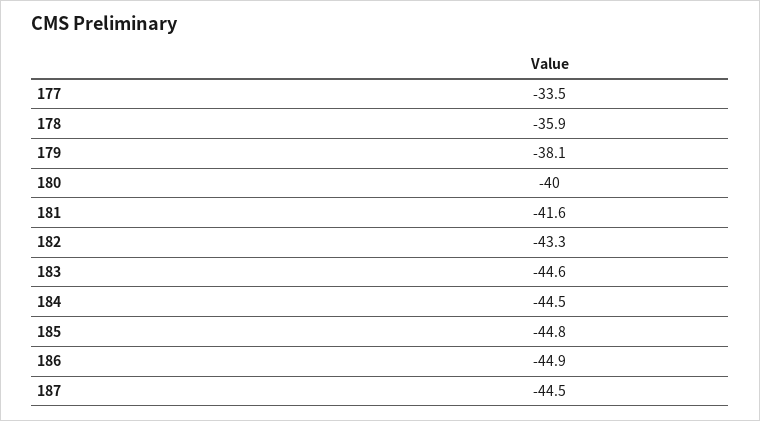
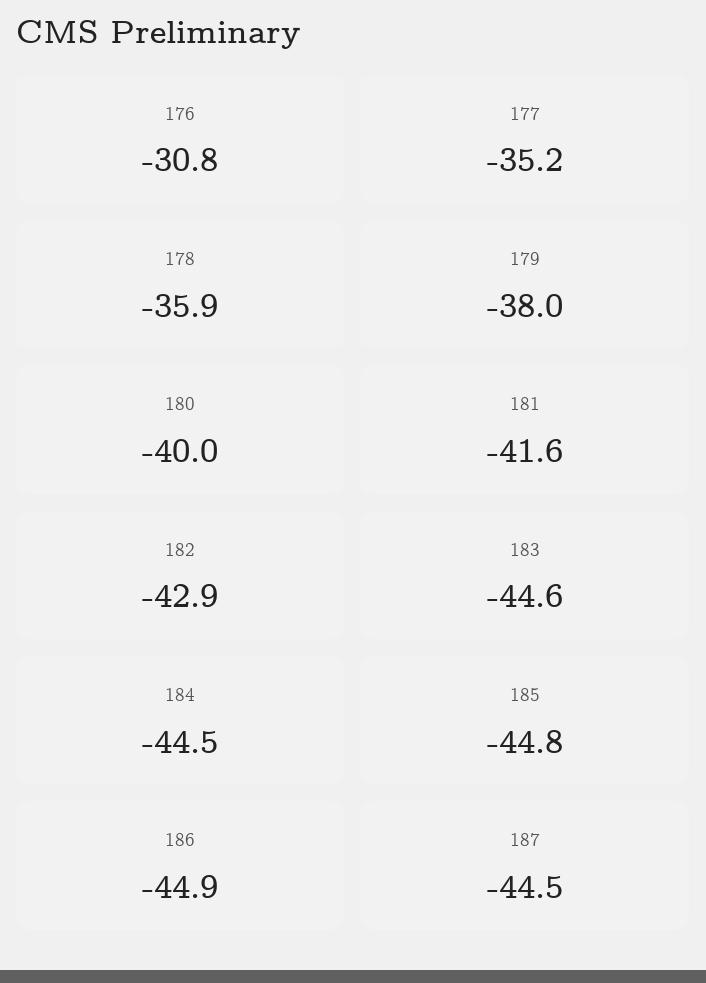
  {
-   "177": -33.5,
+   "177": -35.2,
    "178": -35.9,
-   "179": -38.1,
+   "179": -38,
    "180": -40,
    "181": -41.6,
-   "182": -43.3,
+   "182": -42.9,
    "183": -44.6,
    "184": -44.5,
    "185": -44.8,
    "186": -44.9,
-   "187": -44.5
+   "187": -44.5,
+   "176": -30.8
  }

